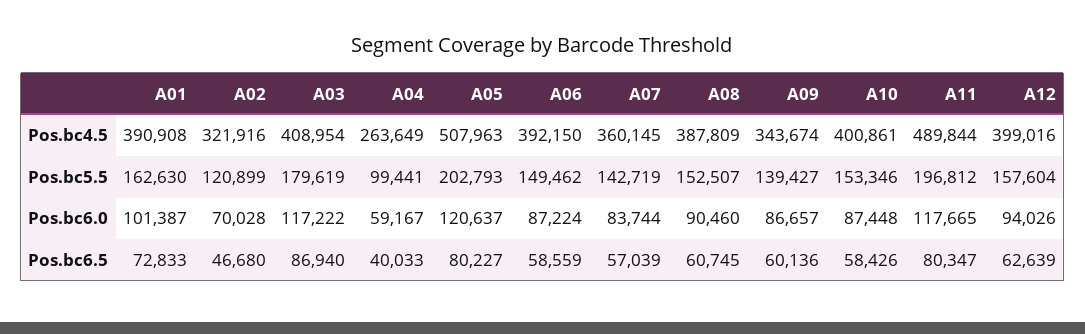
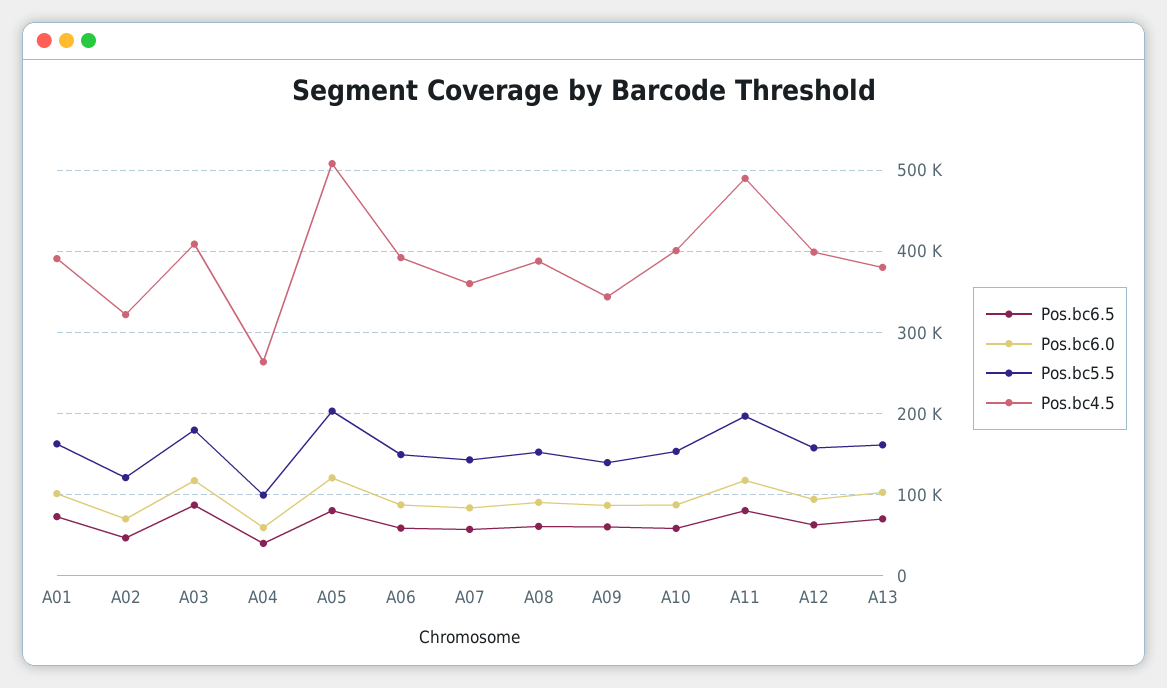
  {
    "Pos.bc4.5": {
      "A01": 390908,
      "A02": 321916,
      "A03": 408954,
      "A04": 263649,
      "A05": 507963,
      "A06": 392150,
      "A07": 360145,
      "A08": 387809,
      "A09": 343674,
      "A10": 400861,
      "A11": 489844,
-     "A12": 399016
+     "A12": 399016,
+     "A13": 380000
    },
    "Pos.bc5.5": {
      "A01": 162630,
      "A02": 120899,
      "A03": 179619,
      "A04": 99441,
      "A05": 202793,
      "A06": 149462,
      "A07": 142719,
      "A08": 152507,
      "A09": 139427,
      "A10": 153346,
      "A11": 196812,
-     "A12": 157604
+     "A12": 157604,
+     "A13": 160000
    },
    "Pos.bc6.0": {
      "A01": 101387,
      "A02": 70028,
      "A03": 117222,
      "A04": 59167,
      "A05": 120637,
      "A06": 87224,
      "A07": 83744,
      "A08": 90460,
      "A09": 86657,
      "A10": 87448,
      "A11": 117665,
-     "A12": 94026
+     "A12": 94026,
+     "A13": 100000
    },
    "Pos.bc6.5": {
      "A01": 72833,
      "A02": 46680,
      "A03": 86940,
      "A04": 40033,
      "A05": 80227,
      "A06": 58559,
      "A07": 57039,
      "A08": 60745,
      "A09": 60136,
      "A10": 58426,
      "A11": 80347,
-     "A12": 62639
+     "A12": 62639,
+     "A13": 70000
    }
  }

